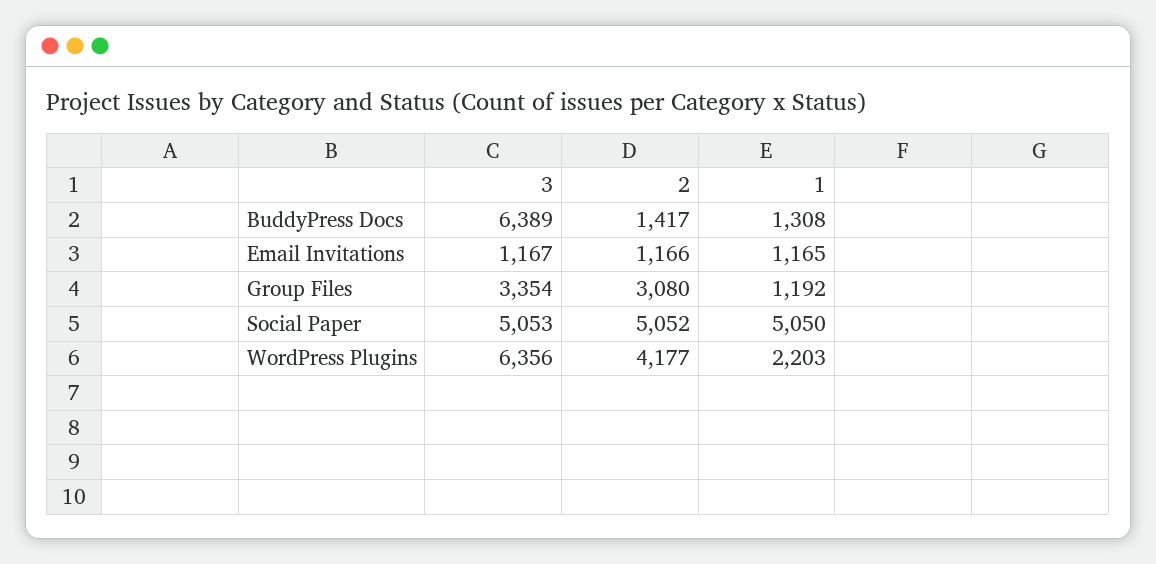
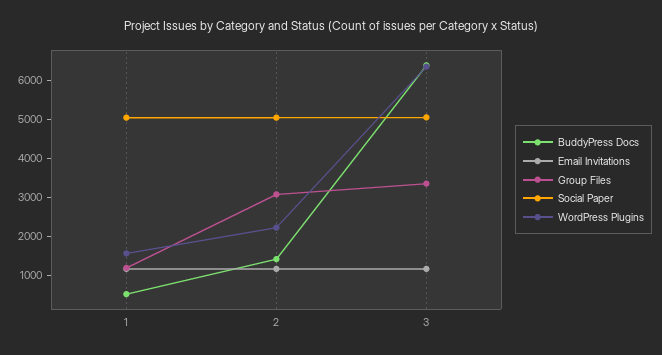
  {
    "BuddyPress Docs": {
      "3": 6389,
      "2": 1417,
-     "1": 1308
+     "1": 500
    },
    "Email Invitations": {
      "3": 1167,
      "2": 1166,
      "1": 1165
    },
    "Group Files": {
      "3": 3354,
      "2": 3080,
      "1": 1192
    },
    "Social Paper": {
      "3": 5053,
      "2": 5052,
      "1": 5050
    },
    "WordPress Plugins": {
      "3": 6356,
-     "2": 4177,
+     "2": 2250,
-     "1": 2203
+     "1": 1500
    }
  }

